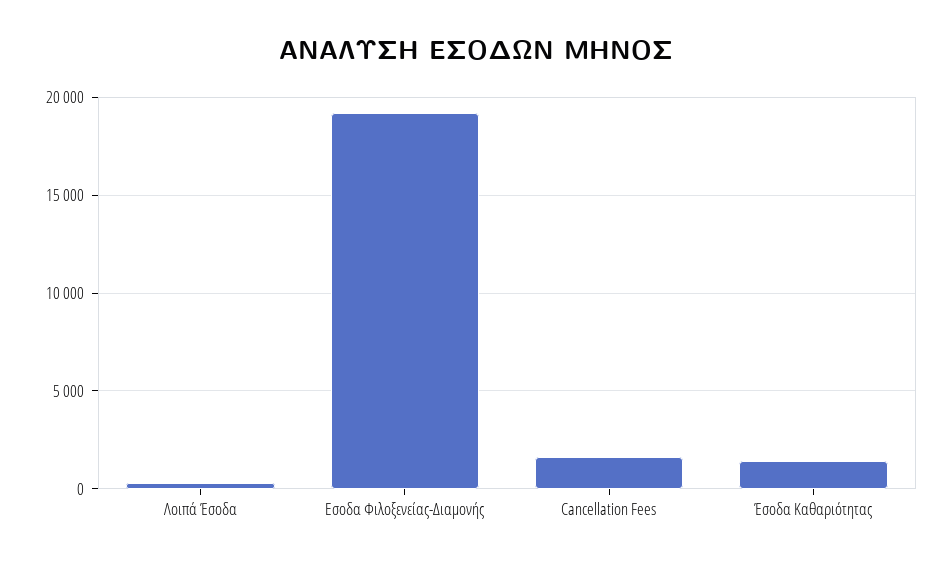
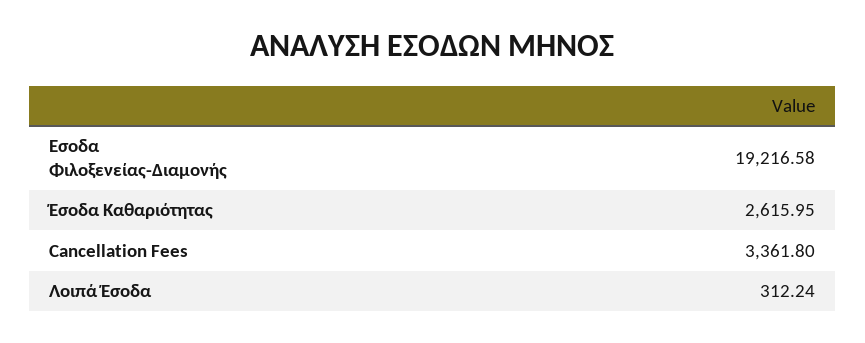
  {
    "Λοιπά Έσοδα": 312.24,
    "Εσοδα Φιλοξενείας-Διαμονής": 19216.58,
-   "Cancellation Fees": 1500,
+   "Cancellation Fees": 3361.8,
-   "Έσοδα Καθαριότητας": 1500
+   "Έσοδα Καθαριότητας": 2615.95
  }

